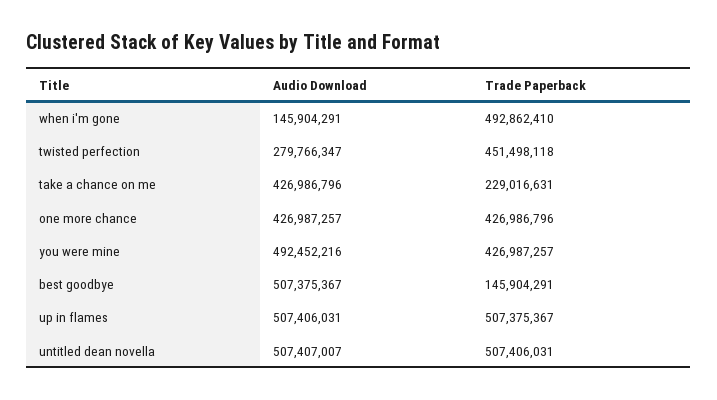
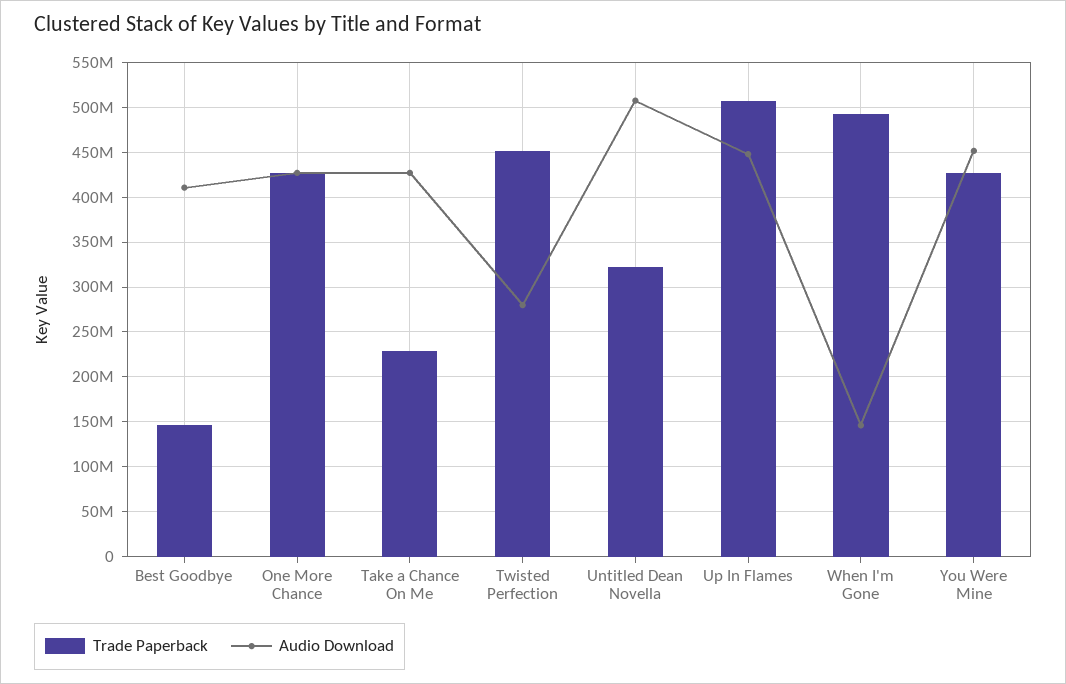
  {
    "Audio Download": {
      "when i'm gone": 145904291,
      "twisted perfection": 279766347,
      "take a chance on me": 426986796,
      "one more chance": 426987257,
-     "you were mine": 492452216,
+     "you were mine": 450000000,
-     "best goodbye": 507375367,
+     "best goodbye": 410000000,
-     "up in flames": 507406031,
+     "up in flames": 450000000,
      "untitled dean novella": 507407007
    },
    "Trade Paperback": {
      "when i'm gone": 492862410,
      "twisted perfection": 451498118,
      "take a chance on me": 229016631,
      "one more chance": 426986796,
      "you were mine": 426987257,
      "best goodbye": 145904291,
      "up in flames": 507375367,
-     "untitled dean novella": 507406031
+     "untitled dean novella": 320000000
    }
  }

